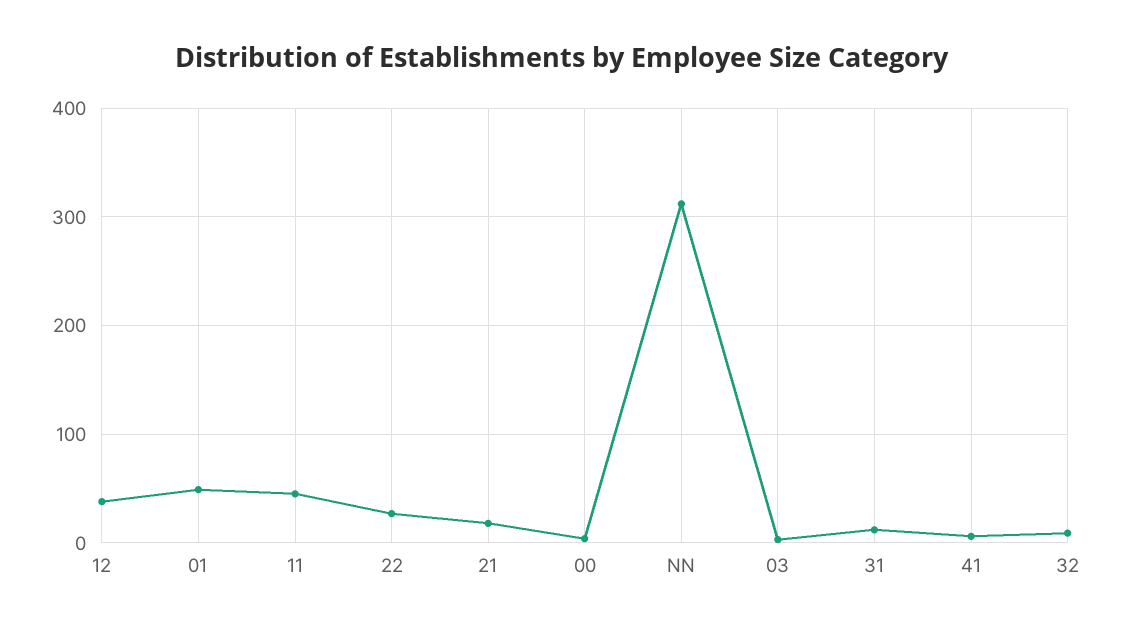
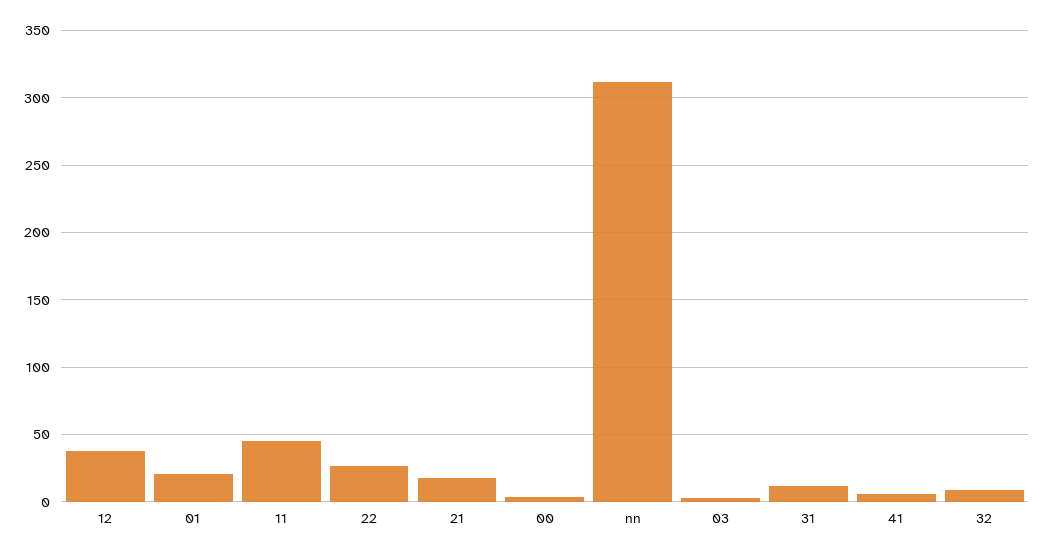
  {
    "12": 40,
-   "01": 50,
+   "01": 20,
    "11": 45,
    "22": 25,
    "21": 20,
    "00": 5,
    "NN": 310,
    "03": 5,
    "31": 10,
    "41": 5,
    "32": 10
  }

